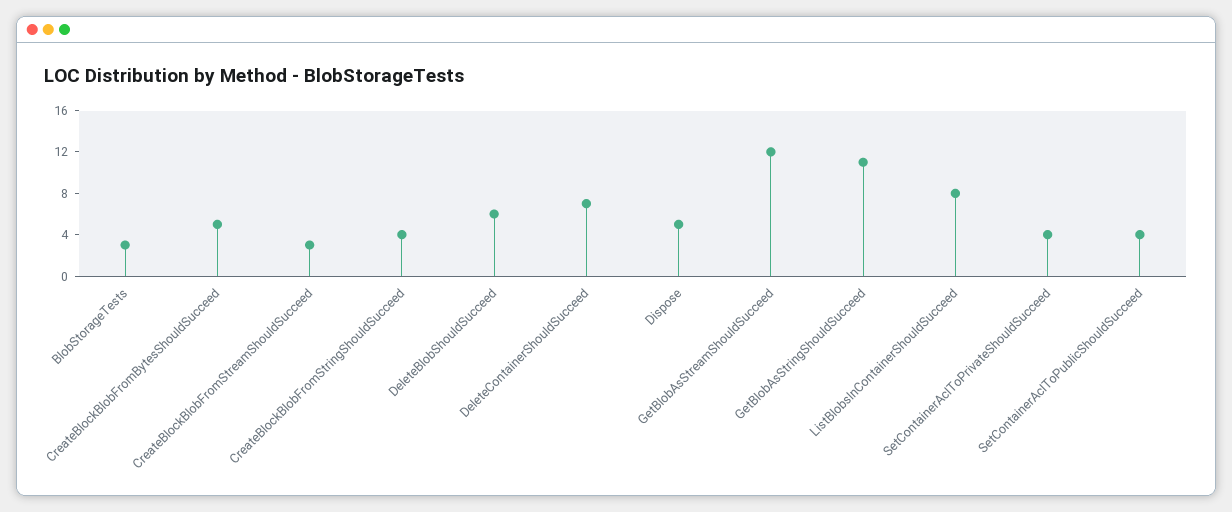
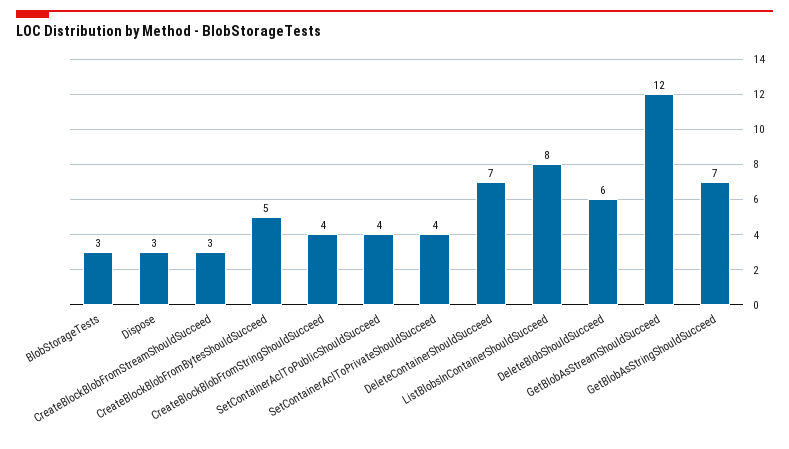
  {
    "BlobStorageTests": 3,
    "CreateBlockBlobFromBytesShouldSucceed": 5,
    "CreateBlockBlobFromStreamShouldSucceed": 3,
    "CreateBlockBlobFromStringShouldSucceed": 4,
    "DeleteBlobShouldSucceed": 6,
    "DeleteContainerShouldSucceed": 7,
-   "Dispose": 5,
+   "Dispose": 3,
    "GetBlobAsStreamShouldSucceed": 12,
-   "GetBlobAsStringShouldSucceed": 11,
+   "GetBlobAsStringShouldSucceed": 7,
    "ListBlobsInContainerShouldSucceed": 8,
    "SetContainerAclToPrivateShouldSucceed": 4,
    "SetContainerAclToPublicShouldSucceed": 4
  }

